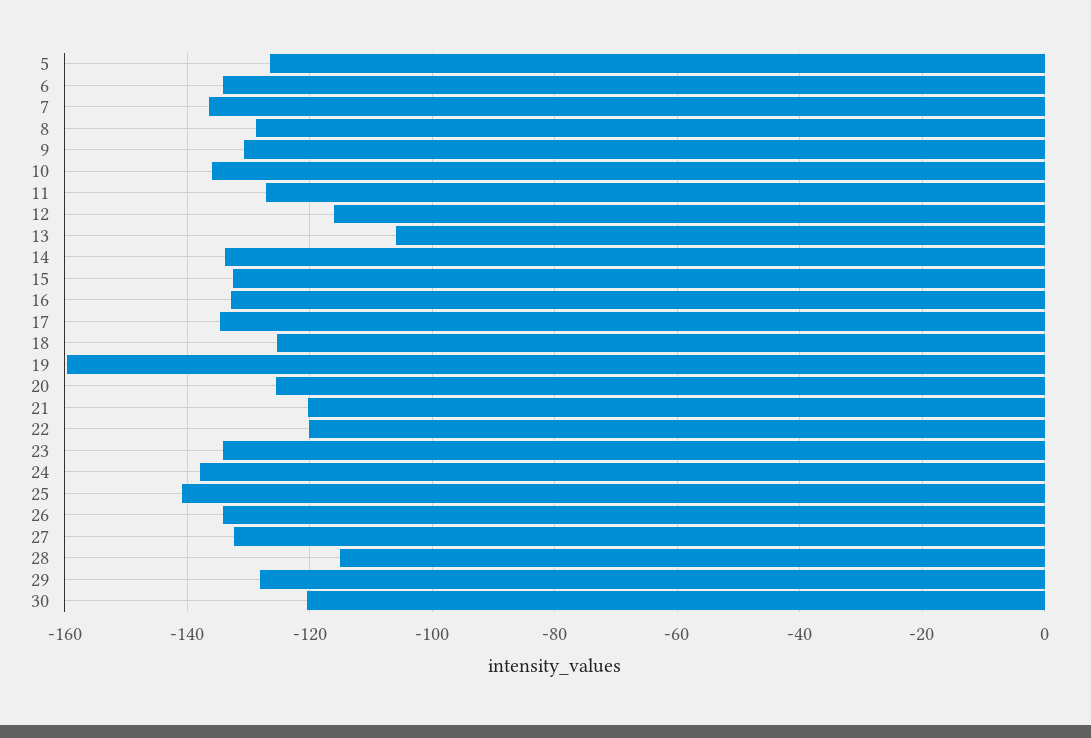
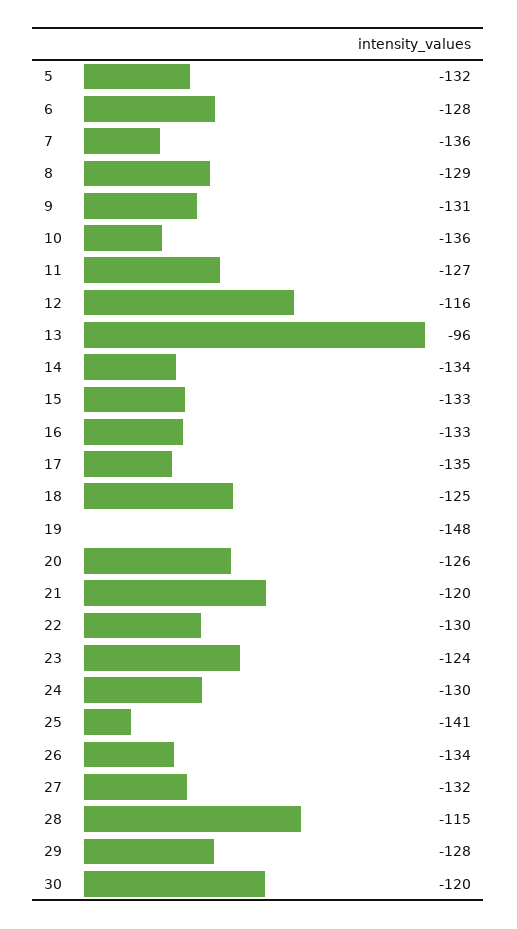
  {
-   "5": -126,
+   "5": -132,
-   "6": -134,
+   "6": -128,
    "7": -136,
    "8": -129,
    "9": -131,
    "10": -136,
    "11": -127,
    "12": -116,
-   "13": -106,
+   "13": -96,
    "14": -134,
    "15": -133,
    "16": -133,
    "17": -135,
    "18": -125,
-   "19": -160,
+   "19": -148,
    "20": -126,
    "21": -120,
-   "22": -120,
+   "22": -130,
-   "23": -134,
+   "23": -124,
-   "24": -138,
+   "24": -130,
    "25": -141,
    "26": -134,
    "27": -132,
    "28": -115,
    "29": -128,
    "30": -120
  }

